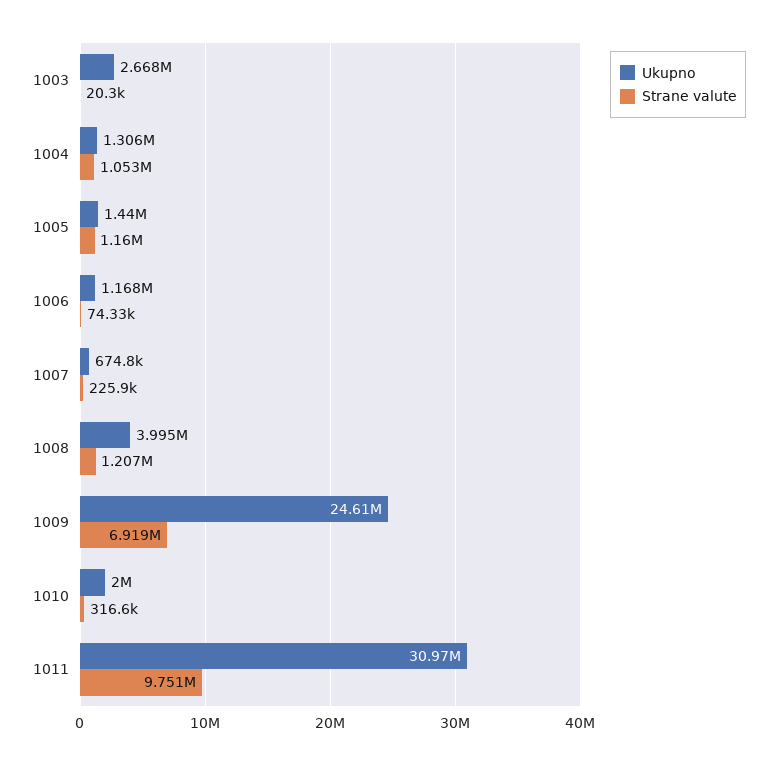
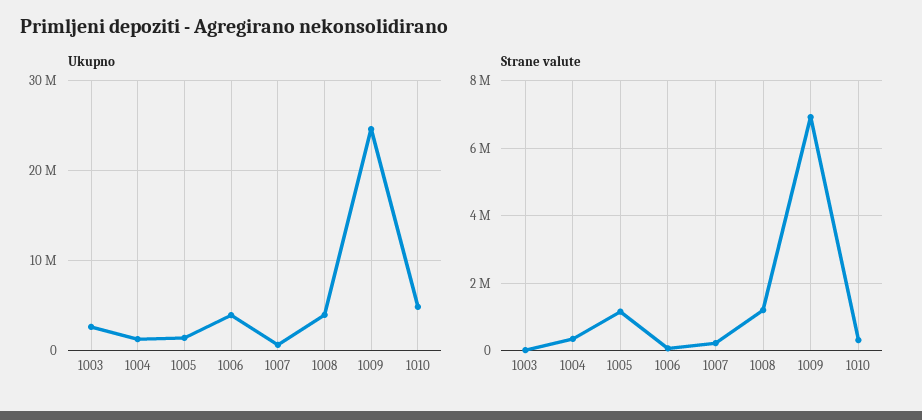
  {
    "Ukupno": {
      "1003": 2668000,
      "1004": 1306000,
      "1005": 1440000,
-     "1006": 1168000,
+     "1006": 4000000,
      "1007": 674800,
      "1008": 3995000,
      "1009": 24610000,
-     "1010": 2000000,
+     "1010": 5000000
-     "1011": 30970000
    },
    "Strane valute": {
      "1003": 20300,
-     "1004": 1053000,
+     "1004": 400000,
      "1005": 1160000,
      "1006": 74330,
      "1007": 225900,
      "1008": 1207000,
      "1009": 6919000,
-     "1010": 316600,
+     "1010": 316600
-     "1011": 9751000
    }
  }

